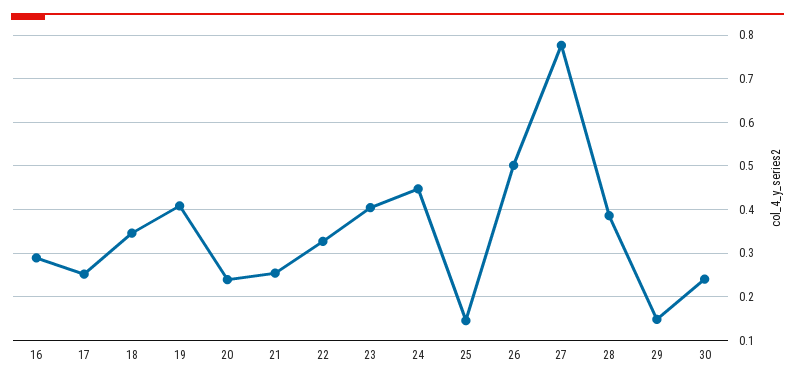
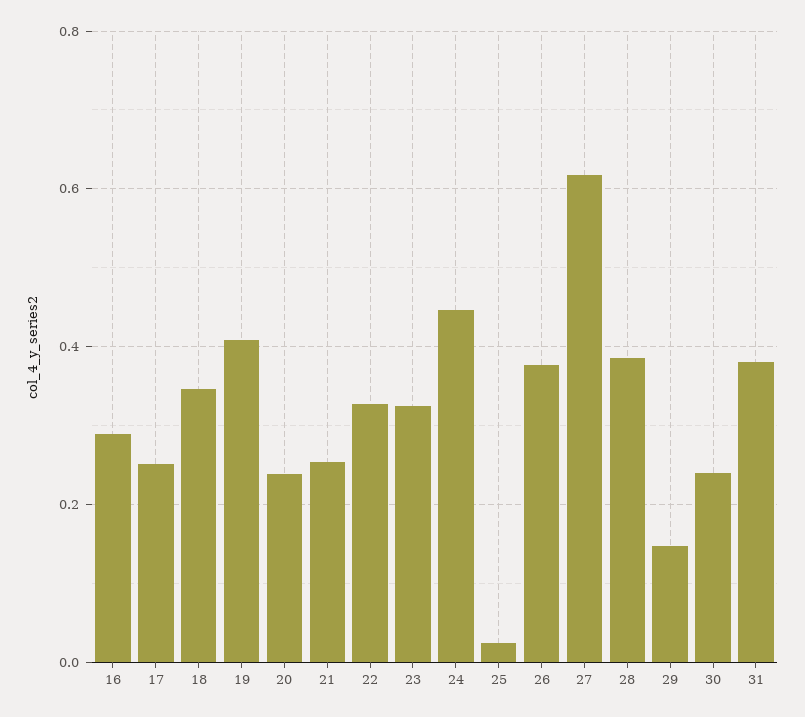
  {
    "16": 0.28,
    "17": 0.26,
    "18": 0.34,
    "19": 0.4,
    "20": 0.24,
    "21": 0.26,
    "22": 0.32,
-   "23": 0.4,
+   "23": 0.32,
    "24": 0.44,
-   "25": 0.14,
+   "25": 0.02,
-   "26": 0.5,
+   "26": 0.38,
-   "27": 0.78,
+   "27": 0.62,
    "28": 0.38,
    "29": 0.14,
-   "30": 0.24
+   "30": 0.24,
+   "31": 0.38
  }

